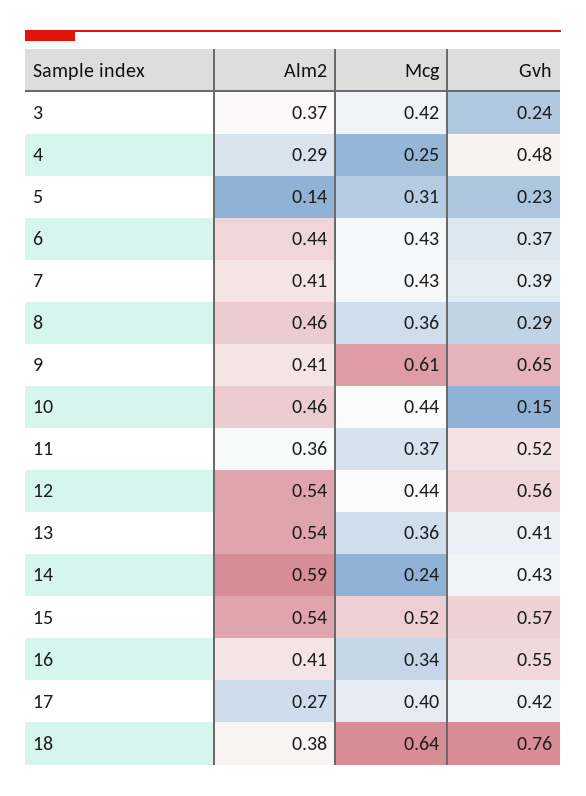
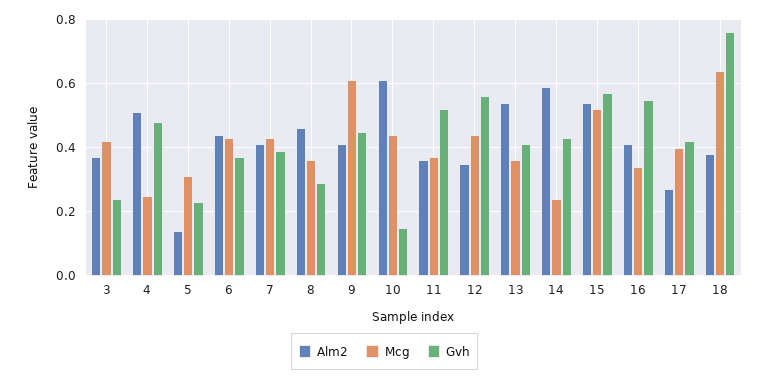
  {
    "Alm2": {
      "3": 0.37,
-     "4": 0.29,
+     "4": 0.5,
      "5": 0.14,
      "6": 0.44,
      "7": 0.41,
      "8": 0.46,
      "9": 0.41,
-     "10": 0.46,
+     "10": 0.6,
      "11": 0.36,
-     "12": 0.54,
+     "12": 0.35,
      "13": 0.54,
      "14": 0.59,
      "15": 0.54,
      "16": 0.41,
      "17": 0.27,
      "18": 0.38
    },
    "Mcg": {
      "3": 0.42,
      "4": 0.25,
      "5": 0.31,
      "6": 0.43,
      "7": 0.43,
      "8": 0.36,
      "9": 0.61,
      "10": 0.44,
      "11": 0.37,
      "12": 0.44,
      "13": 0.36,
      "14": 0.24,
      "15": 0.52,
      "16": 0.34,
      "17": 0.4,
      "18": 0.64
    },
    "Gvh": {
      "3": 0.24,
      "4": 0.48,
      "5": 0.23,
      "6": 0.37,
      "7": 0.39,
      "8": 0.29,
-     "9": 0.65,
+     "9": 0.45,
      "10": 0.15,
      "11": 0.52,
      "12": 0.56,
      "13": 0.41,
      "14": 0.43,
      "15": 0.57,
      "16": 0.55,
      "17": 0.42,
      "18": 0.76
    }
  }

